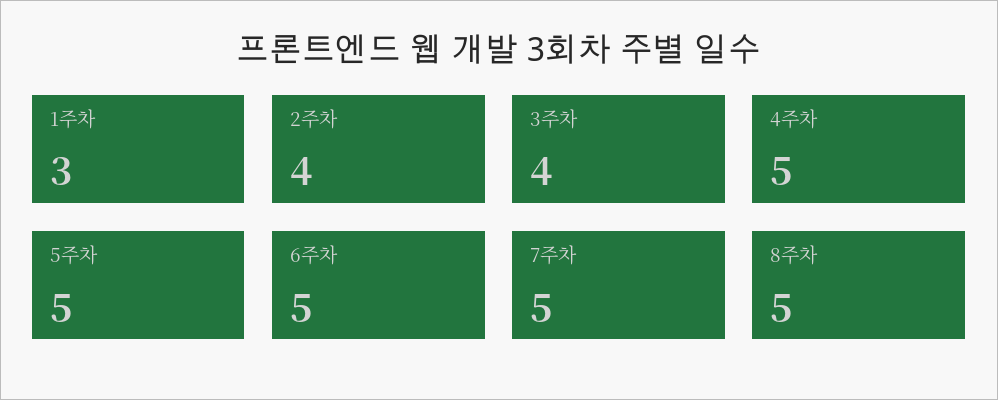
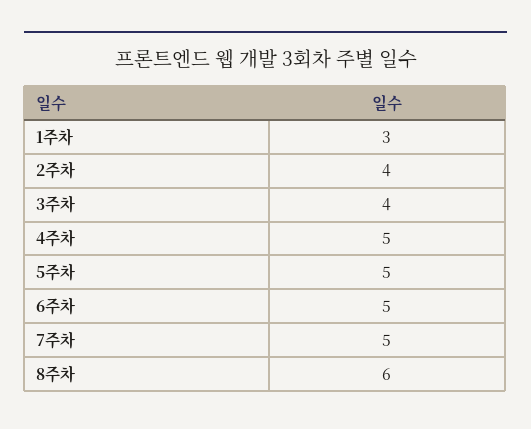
  {
    "1주차": 3,
    "2주차": 4,
    "3주차": 4,
    "4주차": 5,
    "5주차": 5,
    "6주차": 5,
    "7주차": 5,
-   "8주차": 5
+   "8주차": 6
  }

